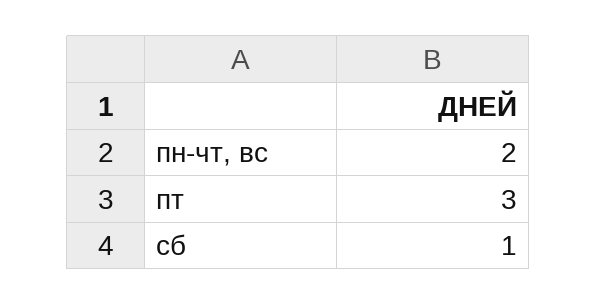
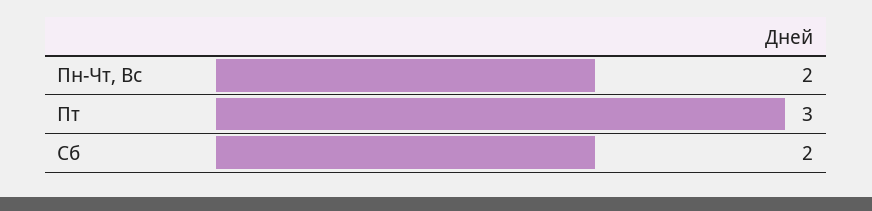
  {
    "пн-чт, вс": 2,
    "пт": 3,
-   "сб": 1
+   "сб": 2
  }

